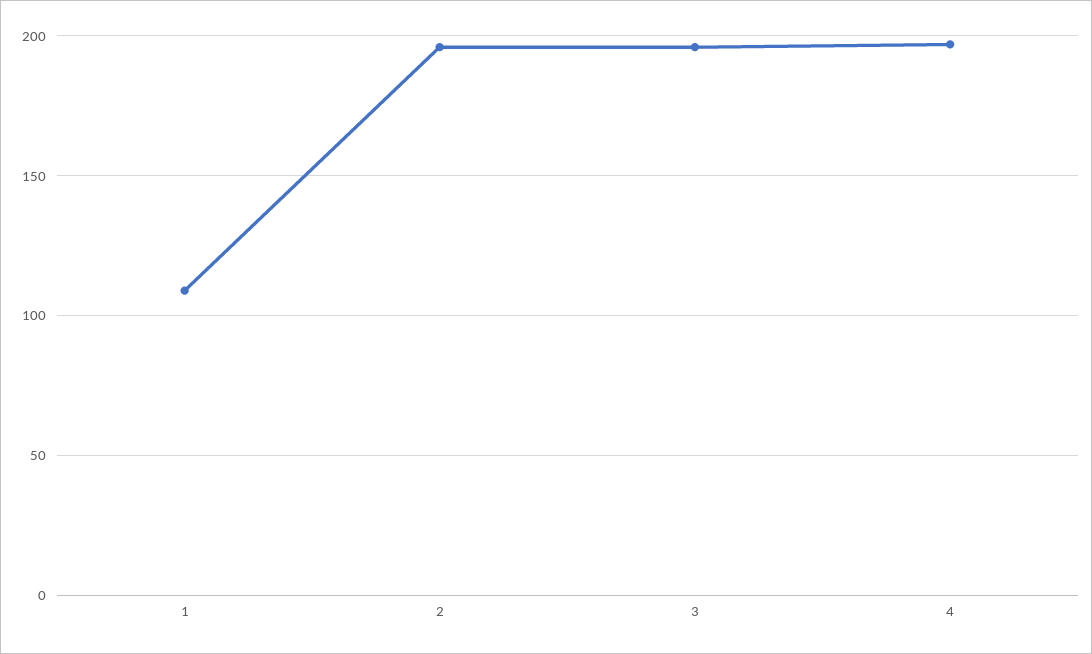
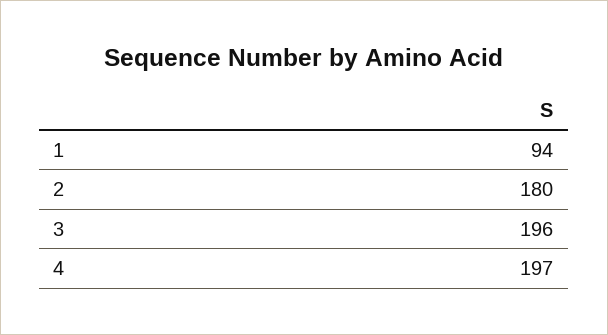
  {
-   "1": 110,
+   "1": 94,
-   "2": 195,
+   "2": 180,
    "3": 196,
    "4": 197
  }

